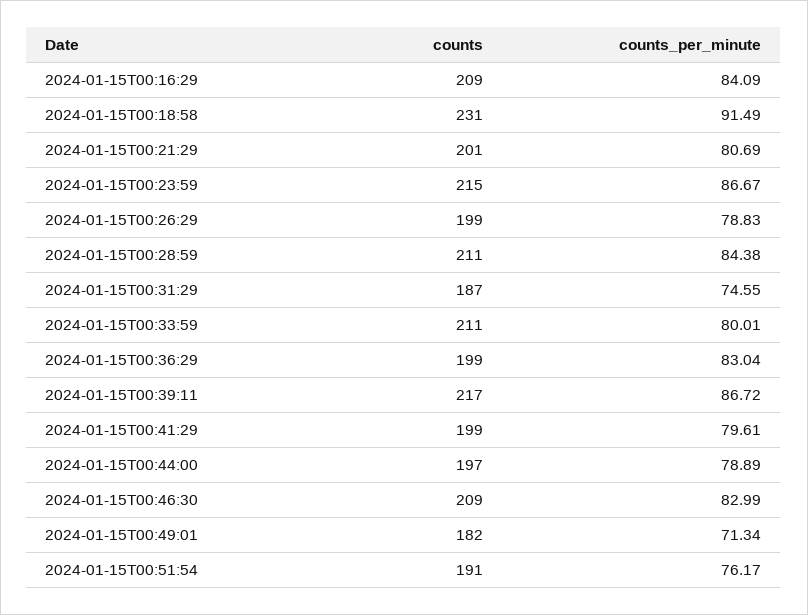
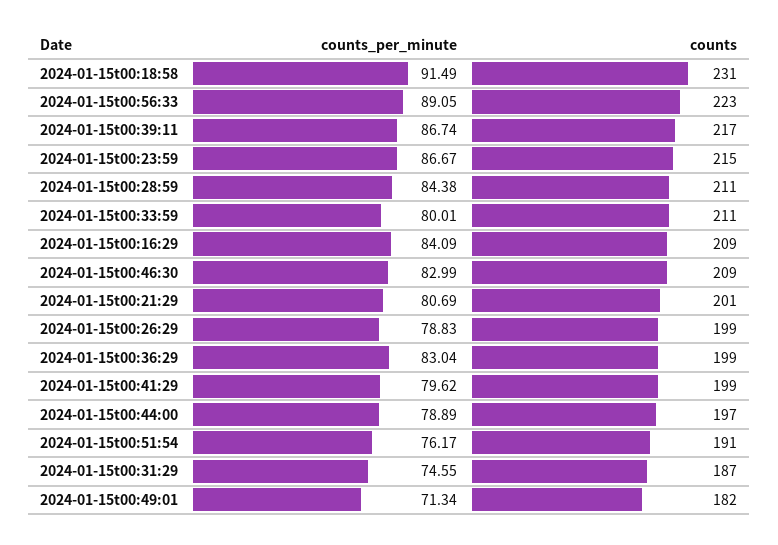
  {
    "counts": {
      "2024-01-15T00:16:29": 209,
      "2024-01-15T00:18:58": 231,
      "2024-01-15T00:21:29": 201,
      "2024-01-15T00:23:59": 215,
      "2024-01-15T00:26:29": 199,
      "2024-01-15T00:28:59": 211,
      "2024-01-15T00:31:29": 187,
      "2024-01-15T00:33:59": 211,
      "2024-01-15T00:36:29": 199,
      "2024-01-15T00:39:11": 217,
      "2024-01-15T00:41:29": 199,
      "2024-01-15T00:44:00": 197,
      "2024-01-15T00:46:30": 209,
      "2024-01-15T00:49:01": 182,
-     "2024-01-15T00:51:54": 191
+     "2024-01-15T00:51:54": 191,
+     "2024-01-15t00:56:33": 223
    },
    "counts_per_minute": {
      "2024-01-15T00:16:29": 84.09,
      "2024-01-15T00:18:58": 91.49,
      "2024-01-15T00:21:29": 80.69,
      "2024-01-15T00:23:59": 86.67,
      "2024-01-15T00:26:29": 78.83,
      "2024-01-15T00:28:59": 84.38,
      "2024-01-15T00:31:29": 74.55,
      "2024-01-15T00:33:59": 80.01,
      "2024-01-15T00:36:29": 83.04,
-     "2024-01-15T00:39:11": 86.72,
+     "2024-01-15T00:39:11": 86.74,
-     "2024-01-15T00:41:29": 79.61,
+     "2024-01-15T00:41:29": 79.62,
      "2024-01-15T00:44:00": 78.89,
      "2024-01-15T00:46:30": 82.99,
      "2024-01-15T00:49:01": 71.34,
-     "2024-01-15T00:51:54": 76.17
+     "2024-01-15T00:51:54": 76.17,
+     "2024-01-15t00:56:33": 89.05
    }
  }

